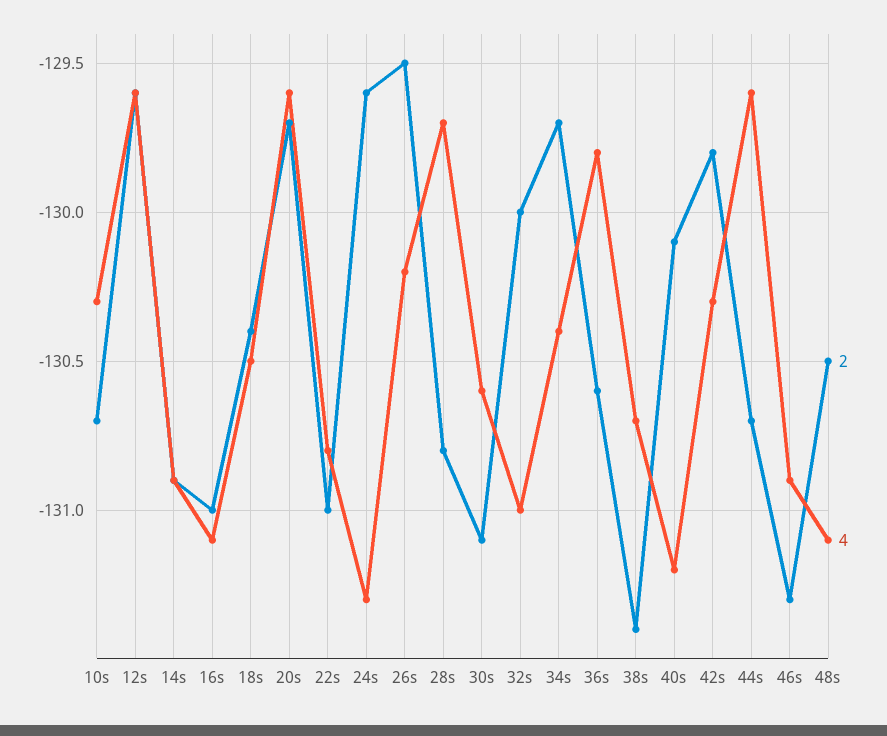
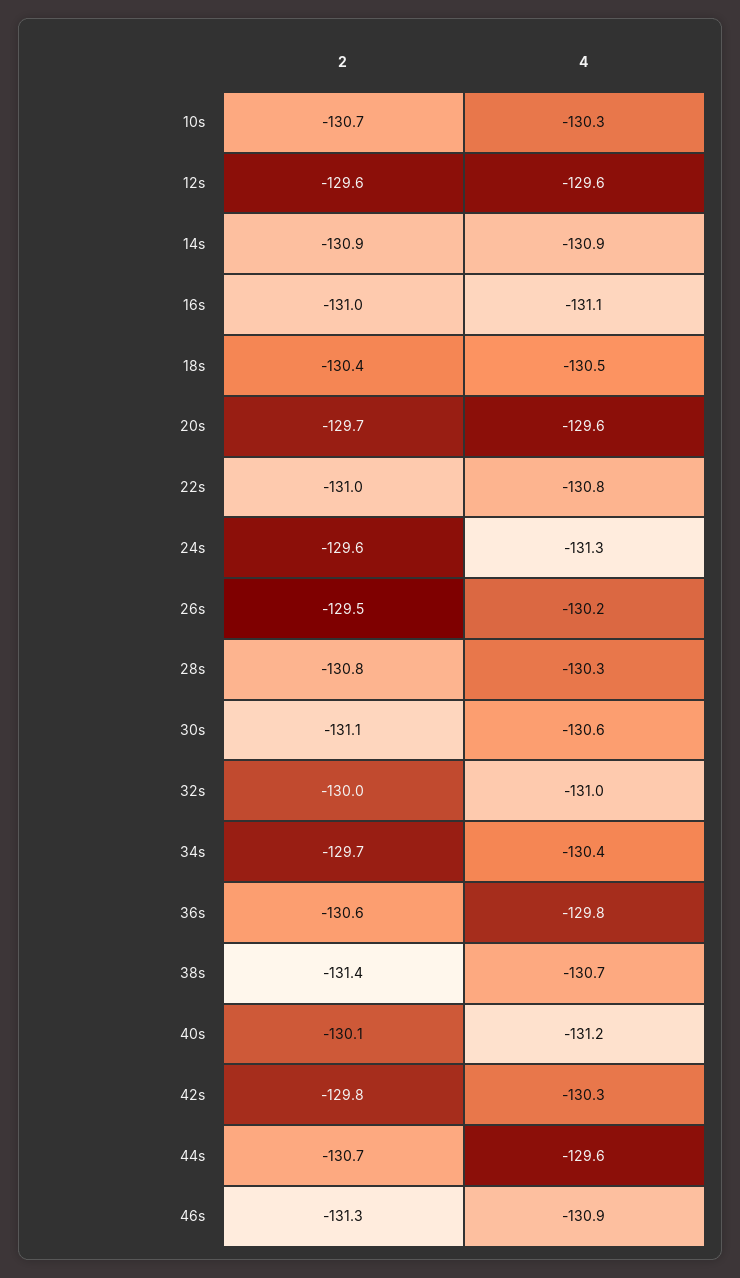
  {
    "2": {
      "10s": -130.7,
      "12s": -129.6,
      "14s": -130.9,
      "16s": -131,
      "18s": -130.4,
      "20s": -129.7,
      "22s": -131,
      "24s": -129.6,
      "26s": -129.5,
      "28s": -130.8,
      "30s": -131.1,
      "32s": -130,
      "34s": -129.7,
      "36s": -130.6,
      "38s": -131.4,
      "40s": -130.1,
      "42s": -129.8,
      "44s": -130.7,
-     "46s": -131.3,
+     "46s": -131.3
-     "48s": -130.5
    },
    "4": {
      "10s": -130.3,
      "12s": -129.6,
      "14s": -130.9,
      "16s": -131.1,
      "18s": -130.5,
      "20s": -129.6,
      "22s": -130.8,
      "24s": -131.3,
      "26s": -130.2,
-     "28s": -129.7,
+     "28s": -130.3,
      "30s": -130.6,
      "32s": -131,
      "34s": -130.4,
      "36s": -129.8,
      "38s": -130.7,
      "40s": -131.2,
      "42s": -130.3,
      "44s": -129.6,
-     "46s": -130.9,
+     "46s": -130.9
-     "48s": -131.1
    }
  }

